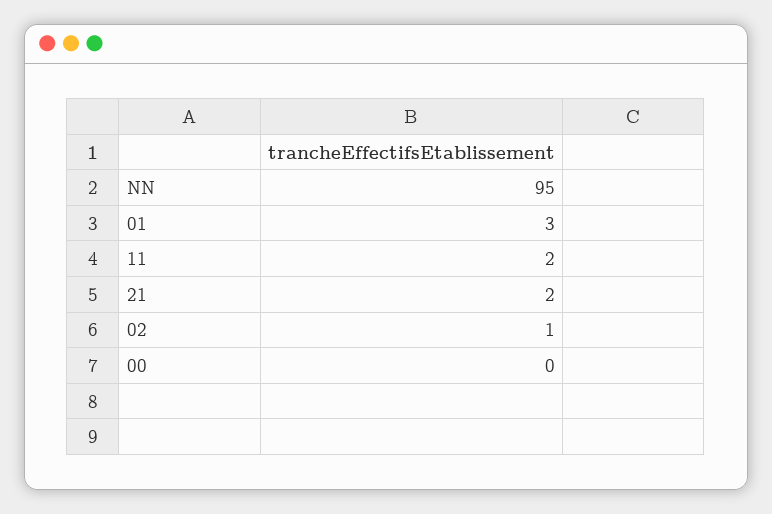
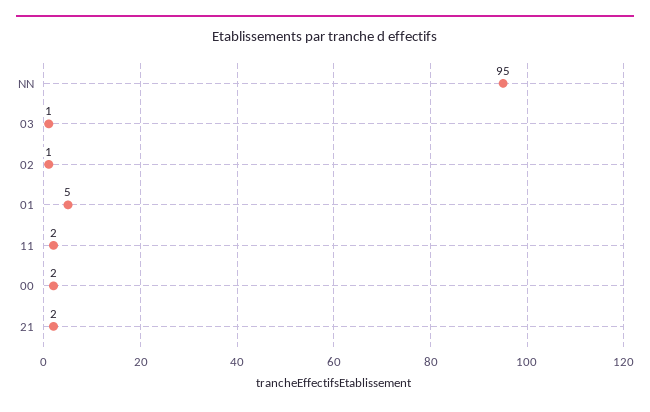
  {
    "NN": 95,
-   "01": 3,
+   "01": 5,
    "11": 2,
    "21": 2,
    "02": 1,
-   "00": 0
+   "00": 2,
+   "03": 1
  }

